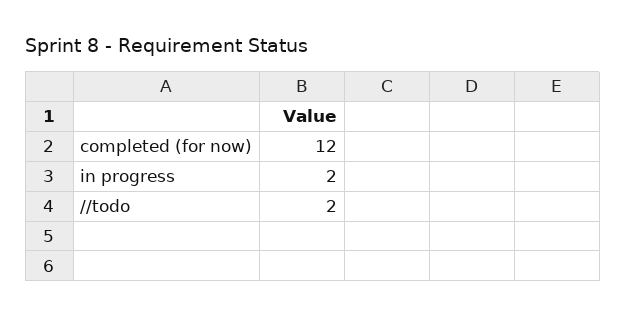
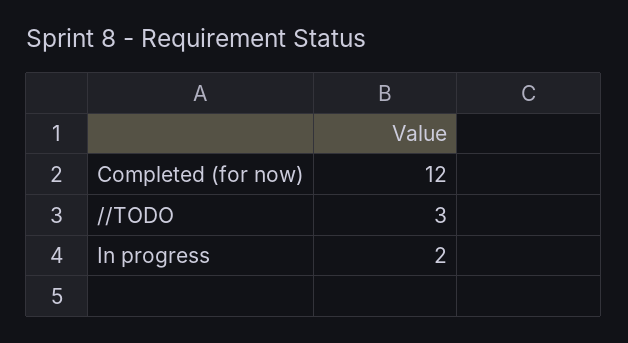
  {
    "completed (for now)": 12,
    "in progress": 2,
-   "//todo": 2
+   "//todo": 3
  }

